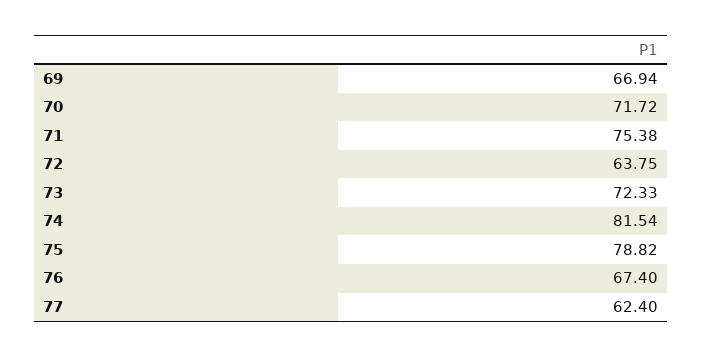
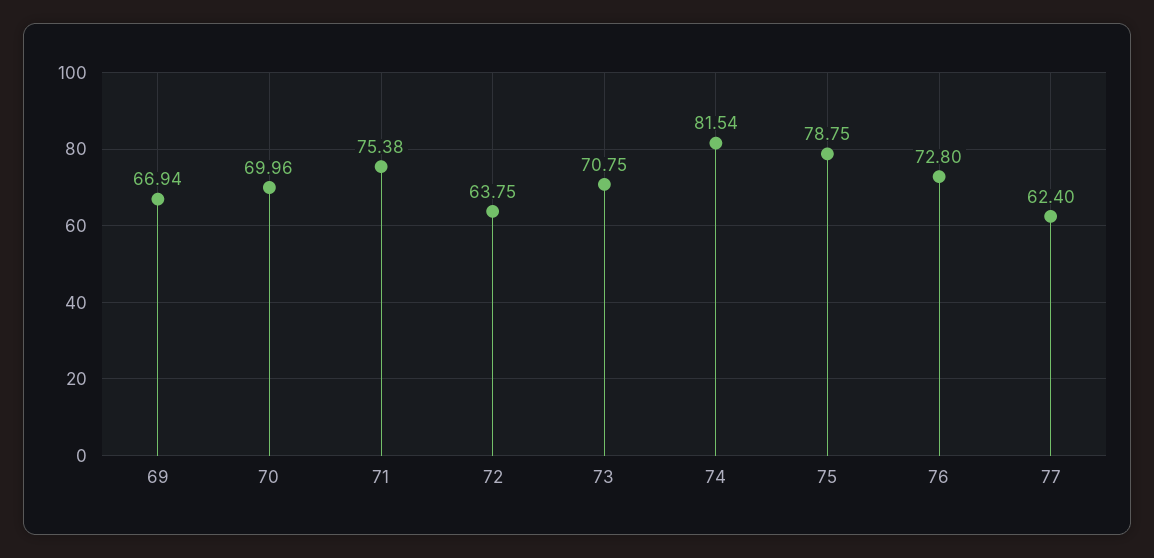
  {
    "69": 66.94,
-   "70": 71.72,
+   "70": 69.96,
    "71": 75.38,
    "72": 63.75,
-   "73": 72.33,
+   "73": 70.75,
    "74": 81.54,
-   "75": 78.82,
+   "75": 78.75,
-   "76": 67.4,
+   "76": 72.8,
    "77": 62.4
  }

